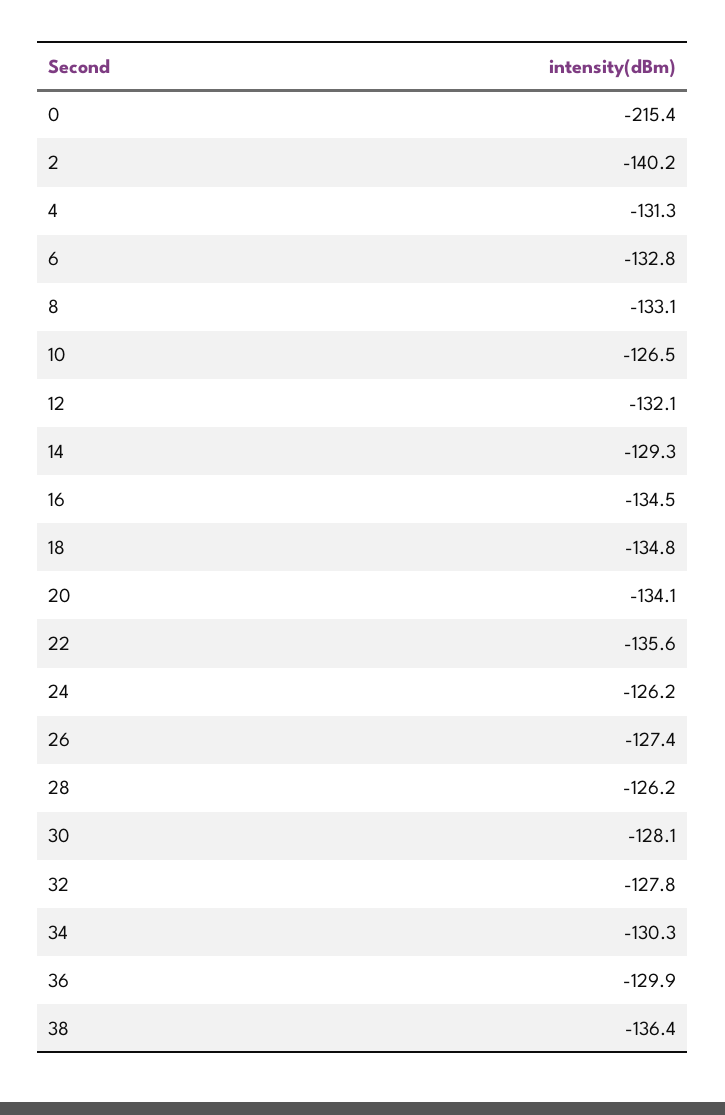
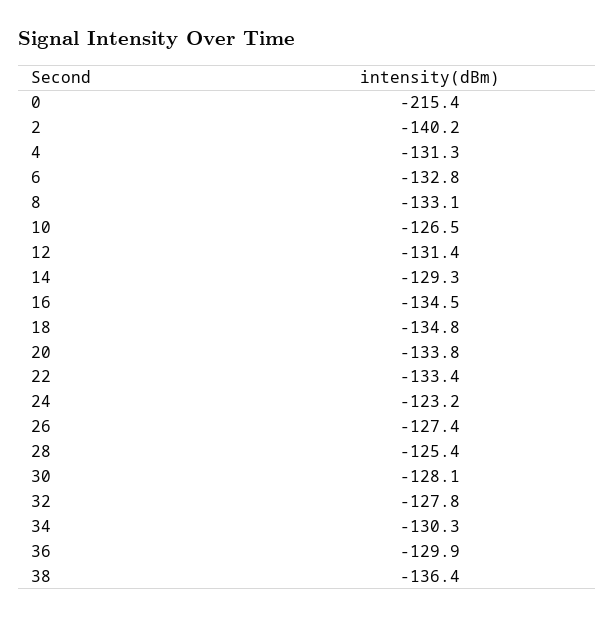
  {
    "0": -215.4,
    "2": -140.2,
    "4": -131.3,
    "6": -132.8,
    "8": -133.1,
    "10": -126.5,
-   "12": -132.1,
+   "12": -131.4,
    "14": -129.3,
    "16": -134.5,
    "18": -134.8,
-   "20": -134.1,
+   "20": -133.8,
-   "22": -135.6,
+   "22": -133.4,
-   "24": -126.2,
+   "24": -123.2,
    "26": -127.4,
-   "28": -126.2,
+   "28": -125.4,
    "30": -128.1,
    "32": -127.8,
    "34": -130.3,
    "36": -129.9,
    "38": -136.4
  }

